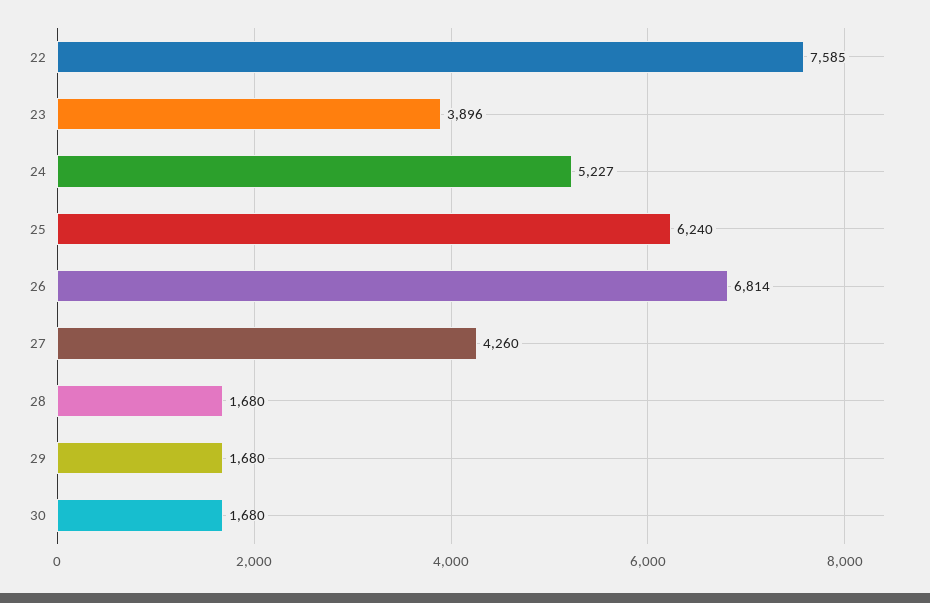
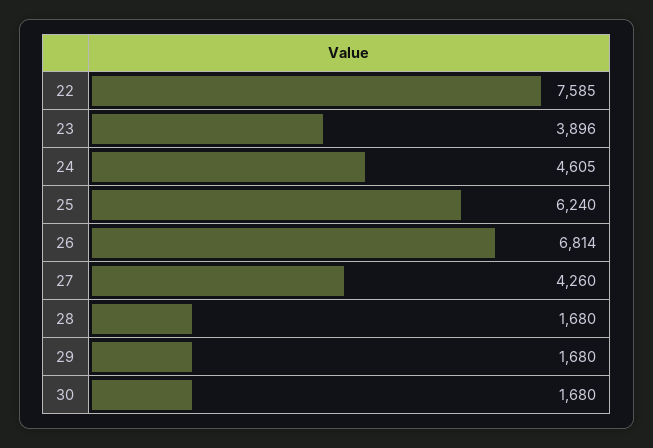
  {
    "22": 7585,
    "23": 3896,
-   "24": 5227,
+   "24": 4605,
    "25": 6240,
    "26": 6814,
    "27": 4260,
    "28": 1680,
    "29": 1680,
    "30": 1680
  }

